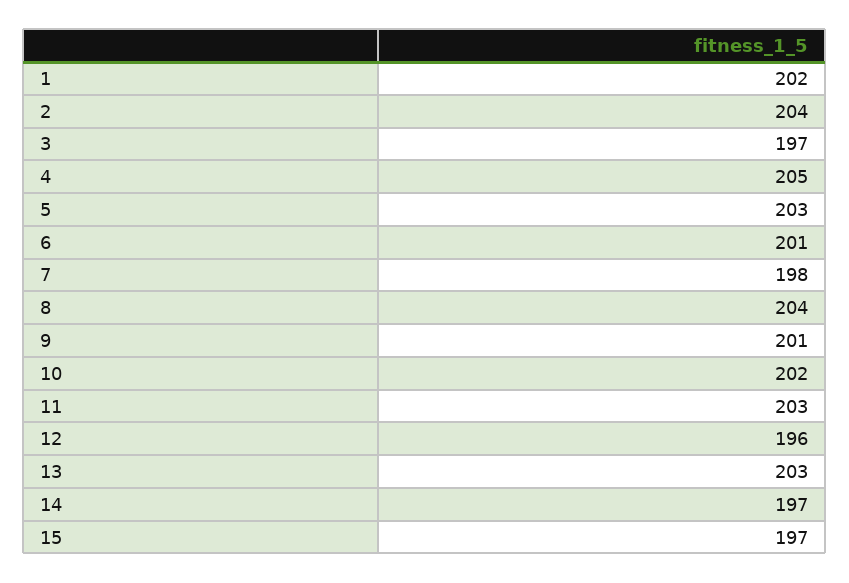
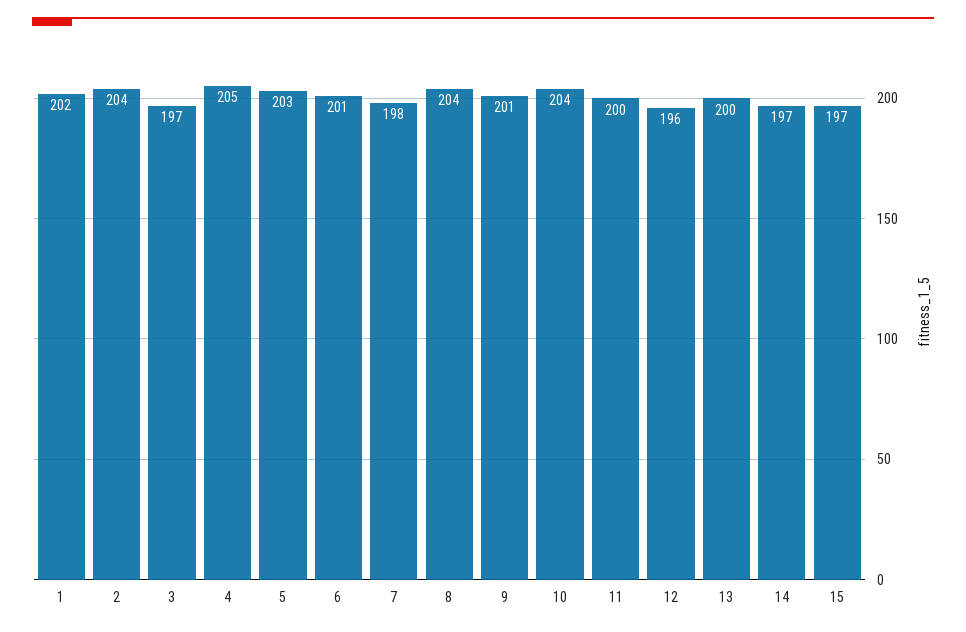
  {
    "1": 202,
    "2": 204,
    "3": 197,
    "4": 205,
    "5": 203,
    "6": 201,
    "7": 198,
    "8": 204,
    "9": 201,
-   "10": 202,
+   "10": 204,
-   "11": 203,
+   "11": 200,
    "12": 196,
-   "13": 203,
+   "13": 200,
    "14": 197,
    "15": 197
  }

